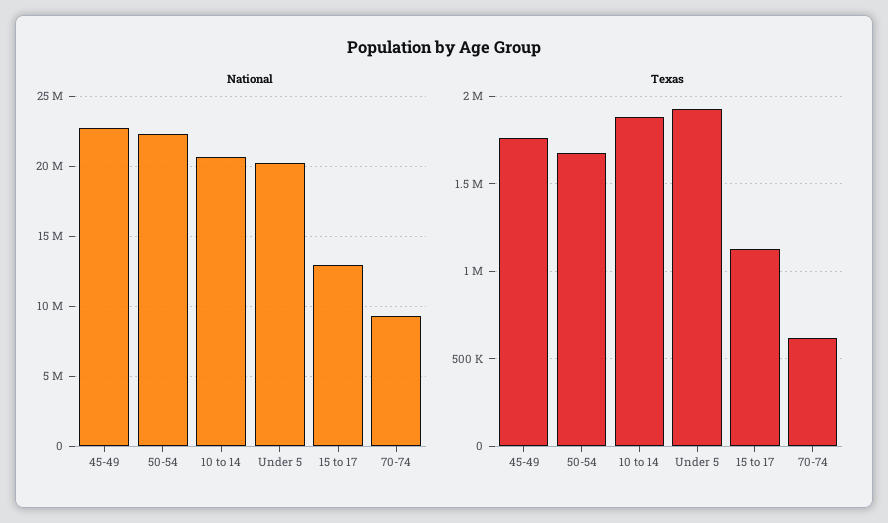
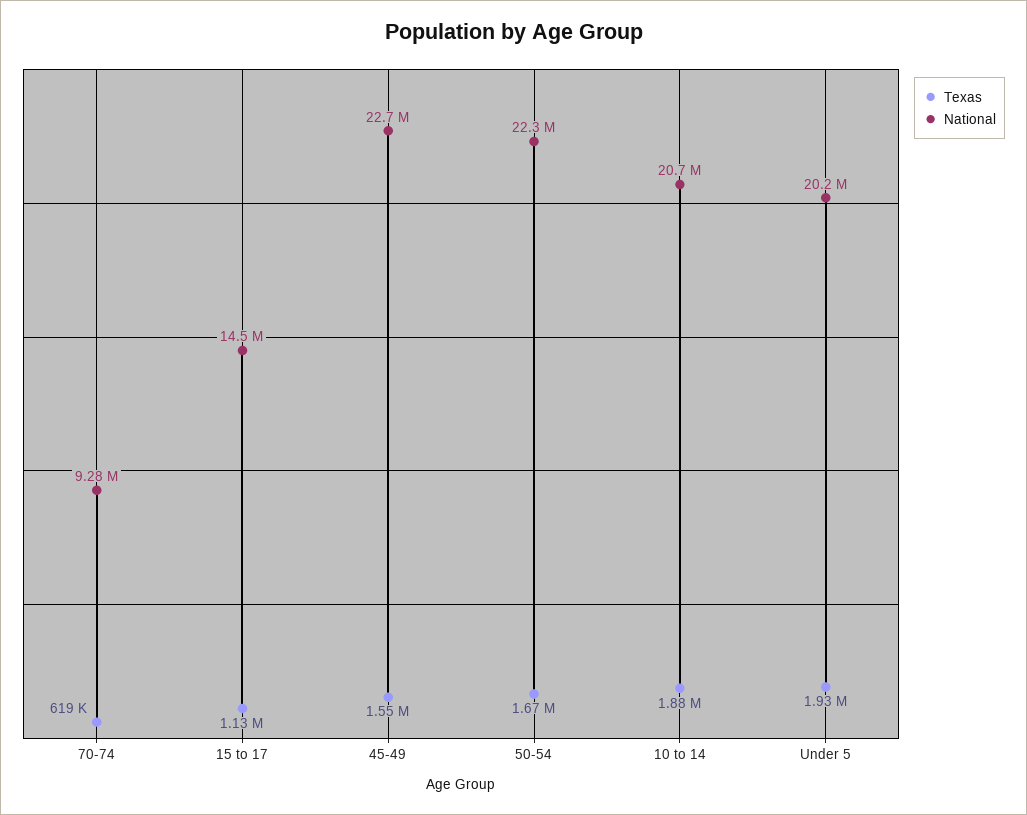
  {
    "National": {
      "45-49": 22700000,
      "50-54": 22300000,
      "10 to 14": 20700000,
      "Under 5": 20200000,
-     "15 to 17": 13000000,
+     "15 to 17": 14500000,
      "70-74": 9280000
    },
    "Texas": {
-     "45-49": 1750000,
+     "45-49": 1550000,
      "50-54": 1670000,
      "10 to 14": 1880000,
      "Under 5": 1930000,
      "15 to 17": 1130000,
      "70-74": 619000
    }
  }

